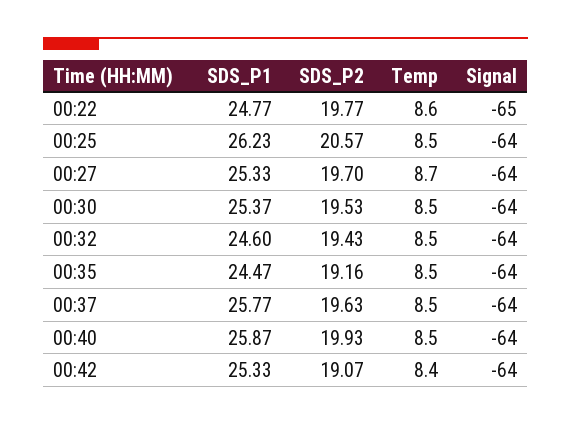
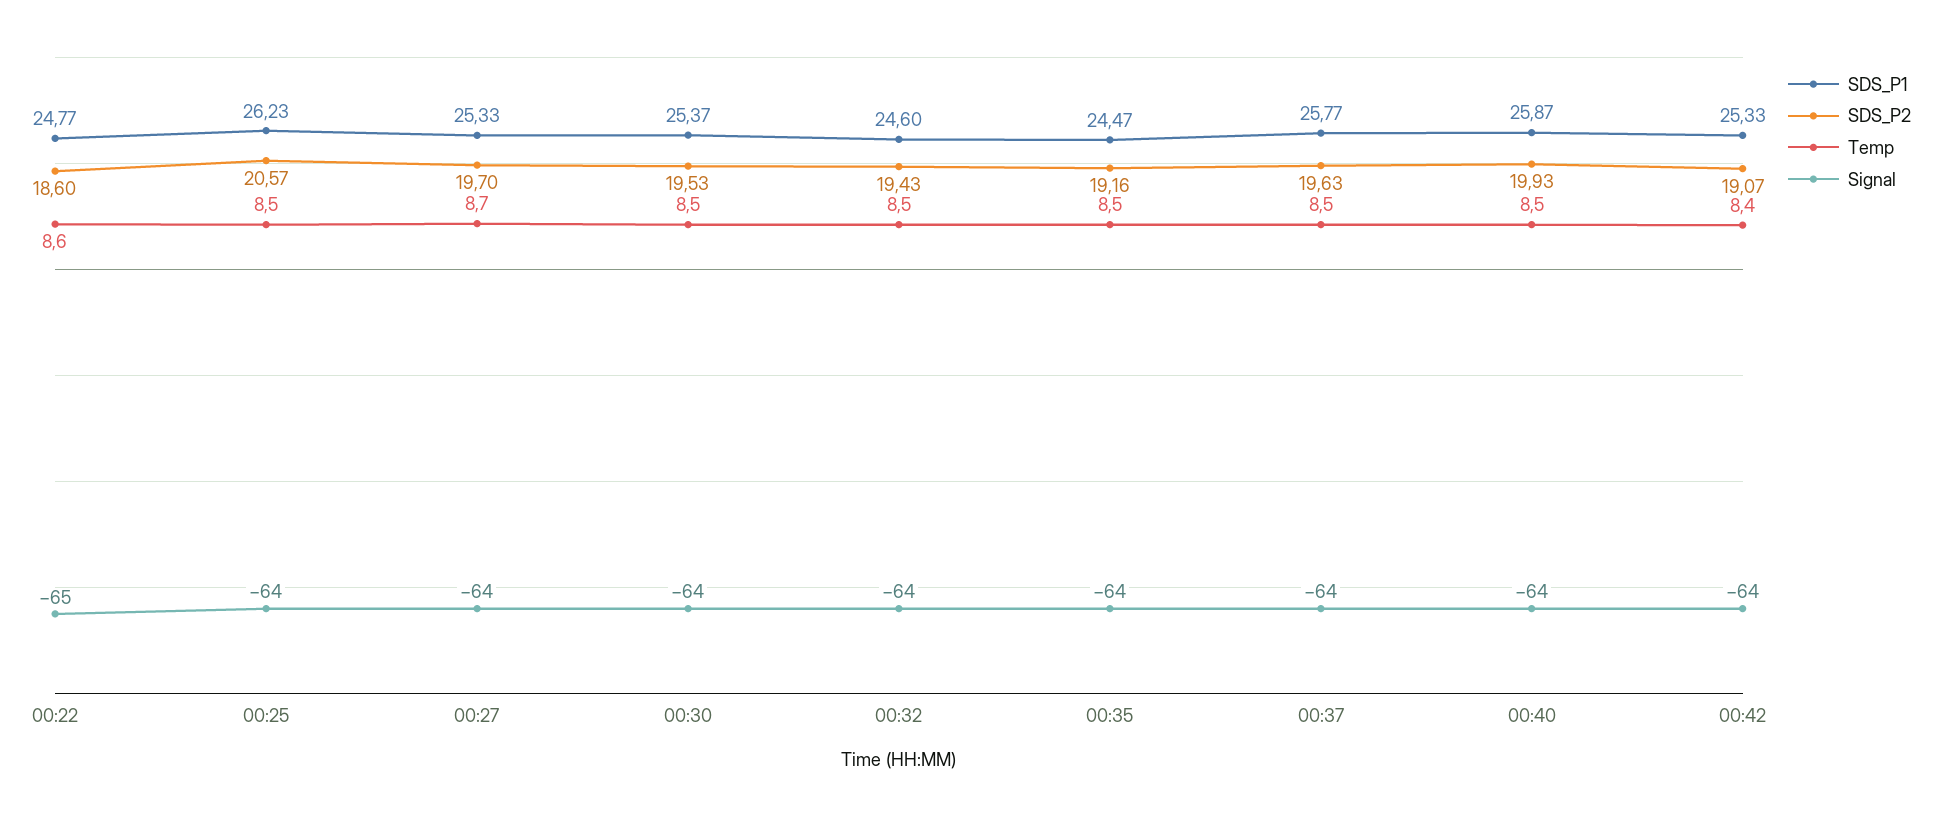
  {
    "SDS_P1": {
      "00:22": 24.77,
      "00:25": 26.23,
      "00:27": 25.33,
      "00:30": 25.37,
      "00:32": 24.6,
      "00:35": 24.47,
      "00:37": 25.77,
      "00:40": 25.87,
      "00:42": 25.33
    },
    "SDS_P2": {
-     "00:22": 19.77,
+     "00:22": 18.6,
      "00:25": 20.57,
      "00:27": 19.7,
      "00:30": 19.53,
      "00:32": 19.43,
      "00:35": 19.16,
      "00:37": 19.63,
      "00:40": 19.93,
      "00:42": 19.07
    },
    "Temp": {
      "00:22": 8.6,
      "00:25": 8.5,
      "00:27": 8.7,
      "00:30": 8.5,
      "00:32": 8.5,
      "00:35": 8.5,
      "00:37": 8.5,
      "00:40": 8.5,
      "00:42": 8.4
    },
    "Signal": {
      "00:22": -65,
      "00:25": -64,
      "00:27": -64,
      "00:30": -64,
      "00:32": -64,
      "00:35": -64,
      "00:37": -64,
      "00:40": -64,
      "00:42": -64
    }
  }

